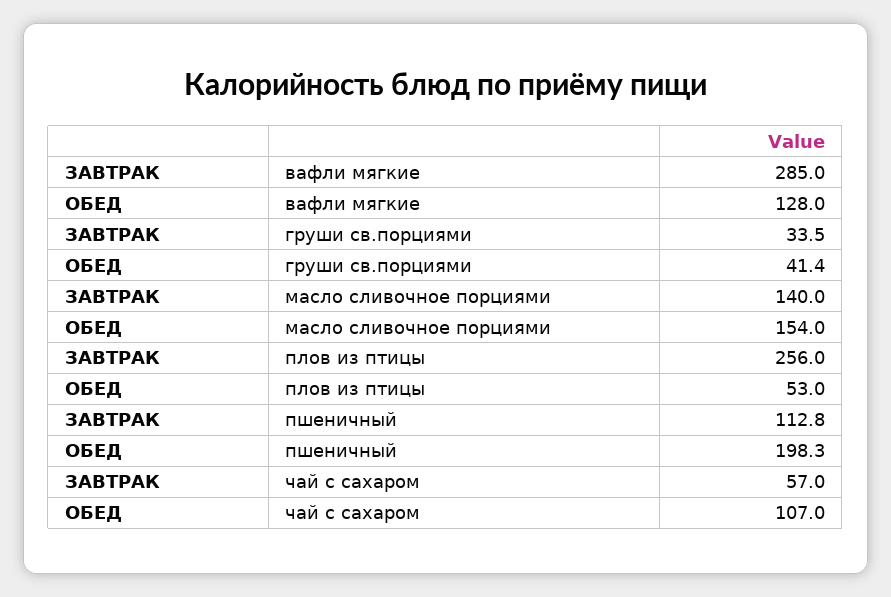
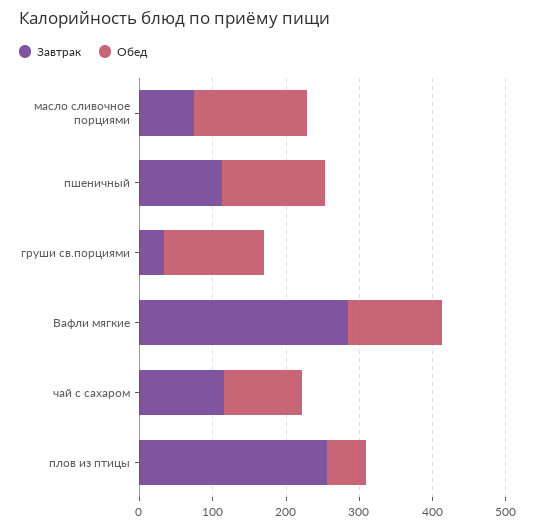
  {
    "ЗАВТРАК": {
      "вафли мягкие": 285,
      "груши св.порциями": 33.5,
-     "масло сливочное порциями": 140,
+     "масло сливочное порциями": 80,
      "плов из птицы": 256,
      "пшеничный": 112.8,
-     "чай с сахаром": 57
+     "чай с сахаром": 120
    },
    "ОБЕД": {
      "вафли мягкие": 128,
-     "груши св.порциями": 41.4,
+     "груши св.порциями": 140,
      "масло сливочное порциями": 154,
      "плов из птицы": 53,
-     "пшеничный": 198.3,
+     "пшеничный": 140,
      "чай с сахаром": 107
    }
  }

